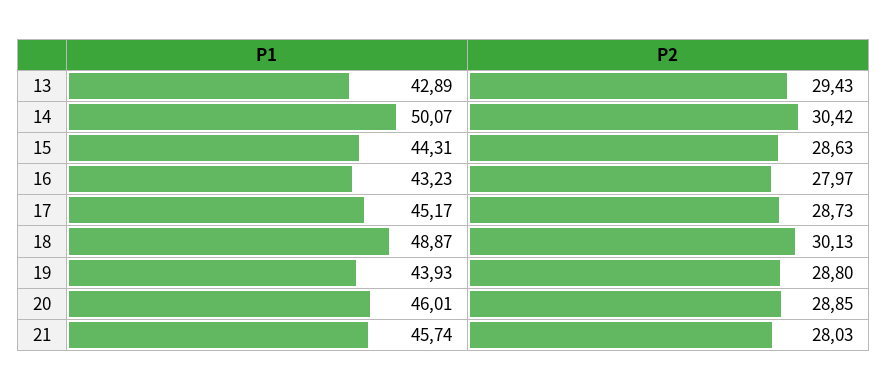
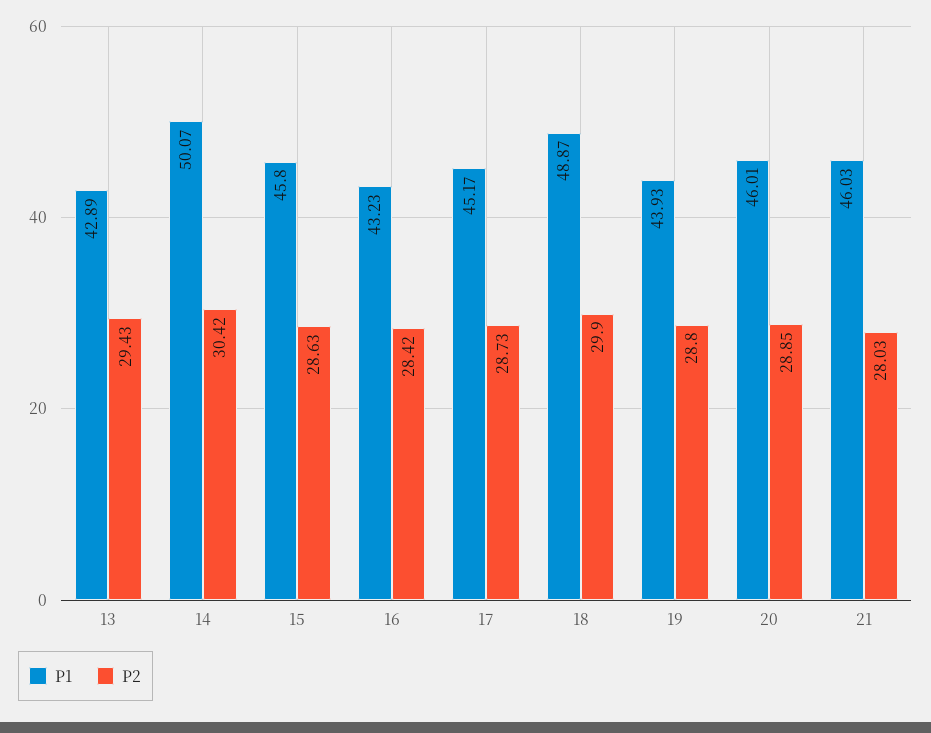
  {
    "P1": {
      "13": 42.89,
      "14": 50.07,
-     "15": 44.31,
+     "15": 45.8,
      "16": 43.23,
      "17": 45.17,
      "18": 48.87,
      "19": 43.93,
      "20": 46.01,
-     "21": 45.74
+     "21": 46.03
    },
    "P2": {
      "13": 29.43,
      "14": 30.42,
      "15": 28.63,
-     "16": 27.97,
+     "16": 28.42,
      "17": 28.73,
-     "18": 30.13,
+     "18": 29.9,
      "19": 28.8,
      "20": 28.85,
      "21": 28.03
    }
  }

